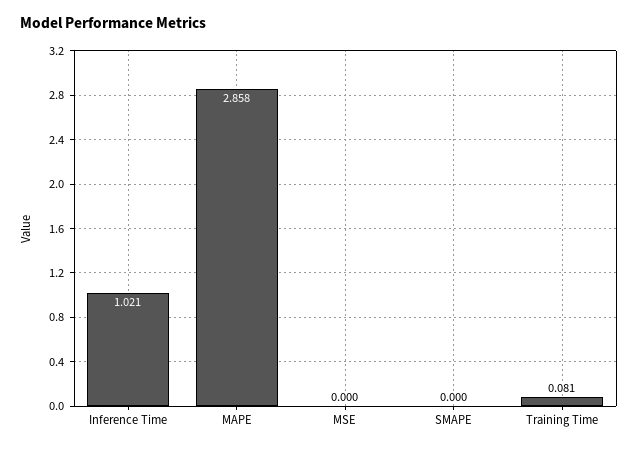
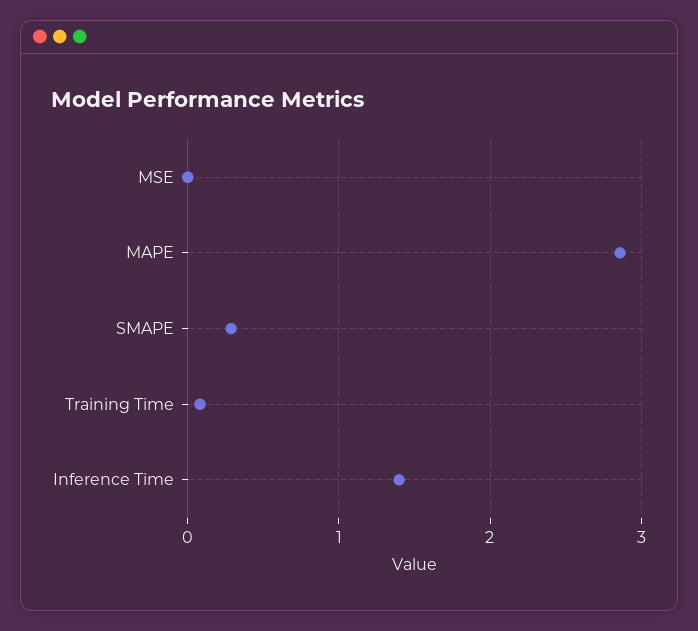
  {
-   "Inference Time": 1.021,
+   "Inference Time": 1.4,
    "MAPE": 2.858,
    "MSE": 0,
-   "SMAPE": 0,
+   "SMAPE": 0.3,
    "Training Time": 0.081
  }

